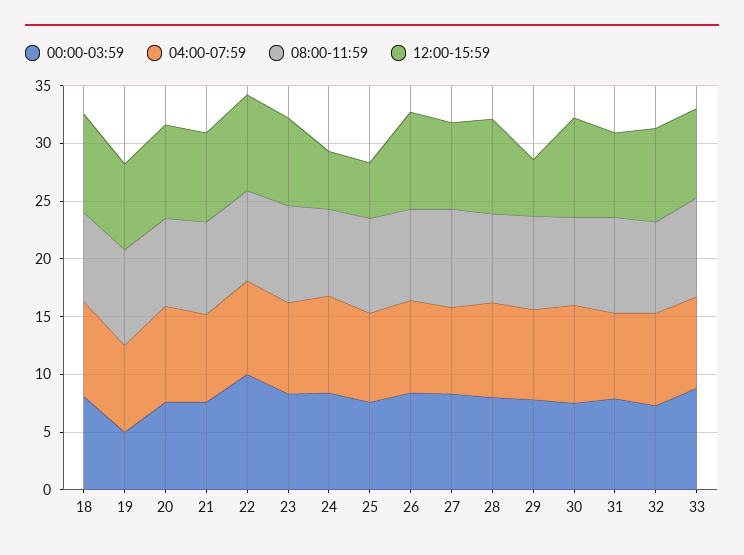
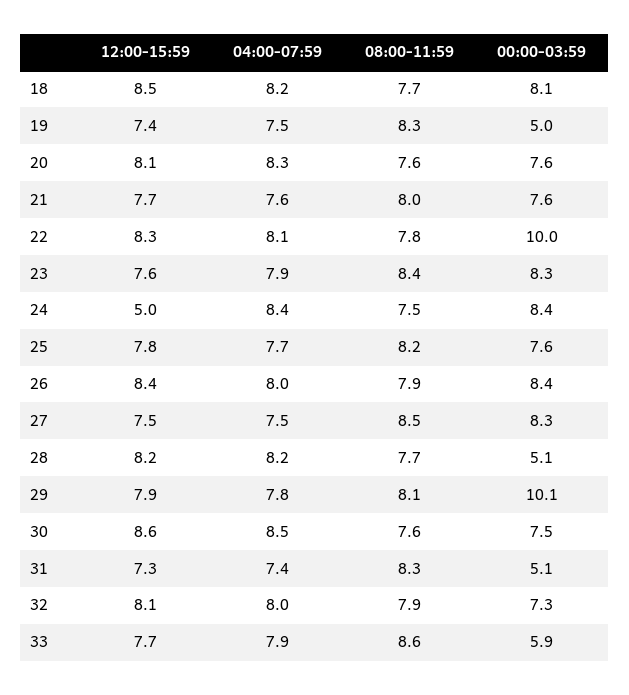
  {
    "00:00-03:59": {
      "18": 8.1,
      "19": 5,
      "20": 7.6,
      "21": 7.6,
      "22": 10,
      "23": 8.3,
      "24": 8.4,
      "25": 7.6,
      "26": 8.4,
      "27": 8.3,
-     "28": 8,
+     "28": 5.1,
-     "29": 8,
+     "29": 10.1,
      "30": 7.5,
-     "31": 8,
+     "31": 5.1,
      "32": 7.3,
-     "33": 9
+     "33": 5.9
    },
    "04:00-07:59": {
      "18": 8.2,
      "19": 7.5,
      "20": 8.3,
      "21": 7.6,
      "22": 8.1,
      "23": 7.9,
      "24": 8.4,
      "25": 7.7,
      "26": 8,
      "27": 7.5,
      "28": 8.2,
      "29": 7.8,
      "30": 8.5,
      "31": 7.4,
      "32": 8,
      "33": 7.9
    },
    "08:00-11:59": {
      "18": 7.7,
      "19": 8.3,
      "20": 7.6,
      "21": 8,
      "22": 7.8,
      "23": 8.4,
      "24": 7.5,
      "25": 8.2,
      "26": 7.9,
      "27": 8.5,
      "28": 7.7,
      "29": 8.1,
      "30": 7.6,
      "31": 8.3,
      "32": 7.9,
      "33": 8.6
    },
    "12:00-15:59": {
      "18": 8.5,
      "19": 7.4,
      "20": 8.1,
      "21": 7.7,
      "22": 8.3,
      "23": 7.6,
      "24": 5,
-     "25": 5,
+     "25": 7.8,
      "26": 8.4,
      "27": 7.5,
      "28": 8.2,
-     "29": 5,
+     "29": 7.9,
      "30": 8.6,
      "31": 7.3,
      "32": 8.1,
      "33": 7.7
    }
  }

